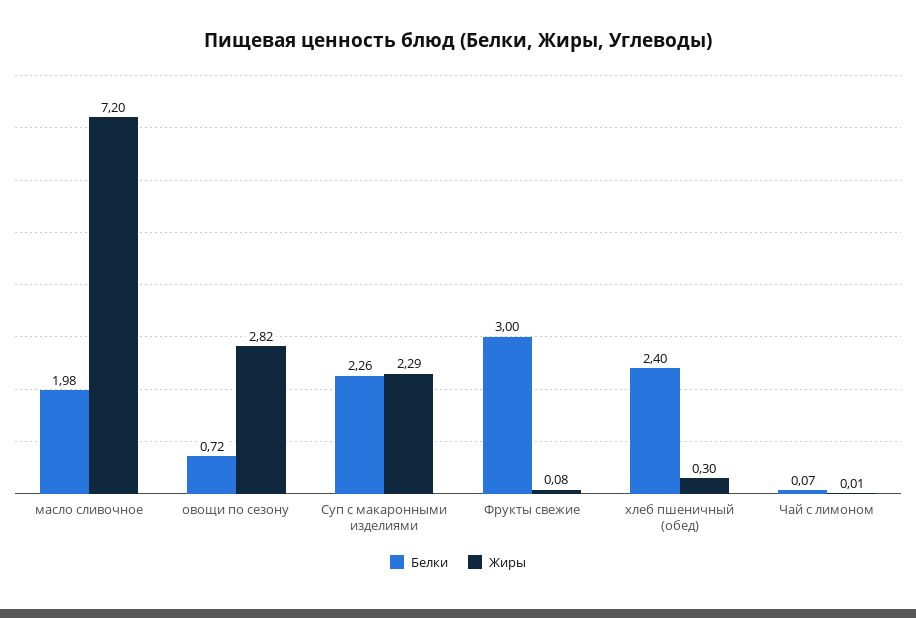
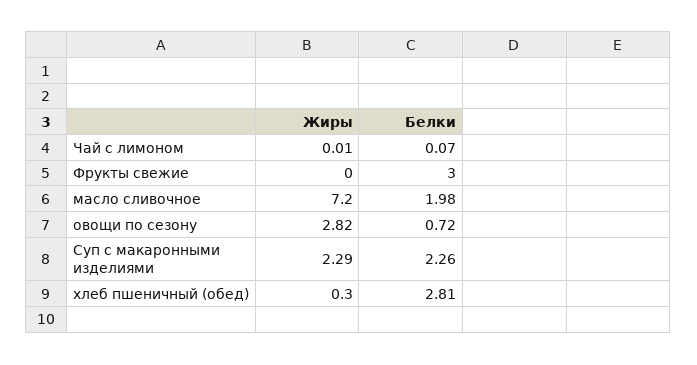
  {
    "Белки": {
      "масло сливочное": 1.98,
      "овощи по сезону": 0.72,
      "Суп с макаронными изделиями": 2.26,
      "Фрукты свежие": 3,
-     "хлеб пшеничный (обед)": 2.4,
+     "хлеб пшеничный (обед)": 2.81,
      "Чай с лимоном": 0.07
    },
    "Жиры": {
      "масло сливочное": 7.2,
      "овощи по сезону": 2.82,
      "Суп с макаронными изделиями": 2.29,
-     "Фрукты свежие": 0.08,
+     "Фрукты свежие": 0,
      "хлеб пшеничный (обед)": 0.3,
      "Чай с лимоном": 0.01
    }
  }

